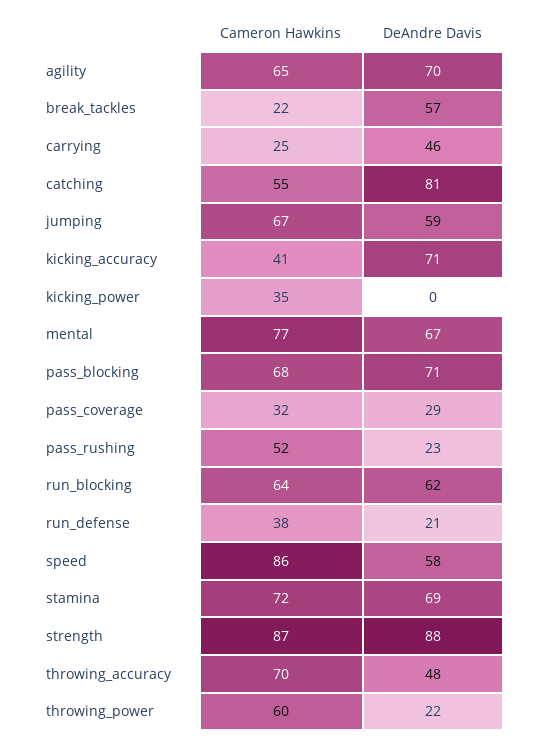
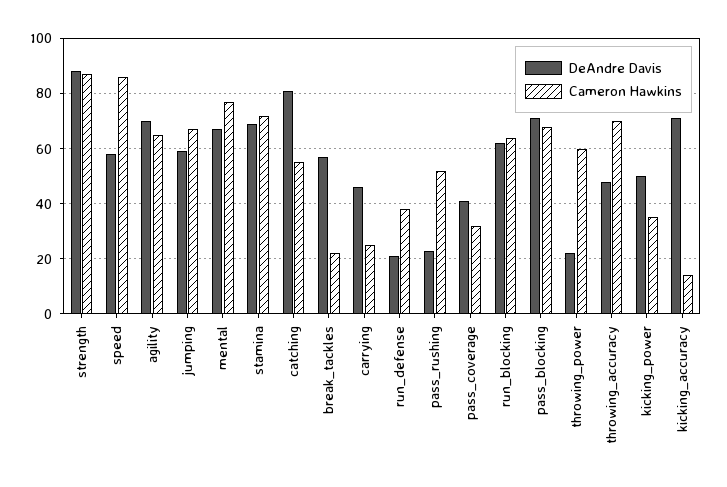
  {
    "Cameron Hawkins": {
      "agility": 65,
      "break_tackles": 22,
      "carrying": 25,
      "catching": 55,
      "jumping": 67,
-     "kicking_accuracy": 41,
+     "kicking_accuracy": 15,
      "kicking_power": 35,
      "mental": 77,
      "pass_blocking": 68,
      "pass_coverage": 32,
      "pass_rushing": 52,
      "run_blocking": 64,
      "run_defense": 38,
      "speed": 86,
      "stamina": 72,
      "strength": 87,
      "throwing_accuracy": 70,
      "throwing_power": 60
    },
    "DeAndre Davis": {
      "agility": 70,
      "break_tackles": 57,
      "carrying": 46,
      "catching": 81,
      "jumping": 59,
      "kicking_accuracy": 71,
-     "kicking_power": 0,
+     "kicking_power": 50,
      "mental": 67,
      "pass_blocking": 71,
-     "pass_coverage": 29,
+     "pass_coverage": 40,
      "pass_rushing": 23,
      "run_blocking": 62,
      "run_defense": 21,
      "speed": 58,
      "stamina": 69,
      "strength": 88,
      "throwing_accuracy": 48,
      "throwing_power": 22
    }
  }

